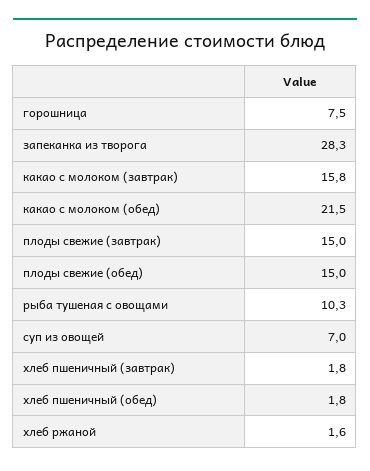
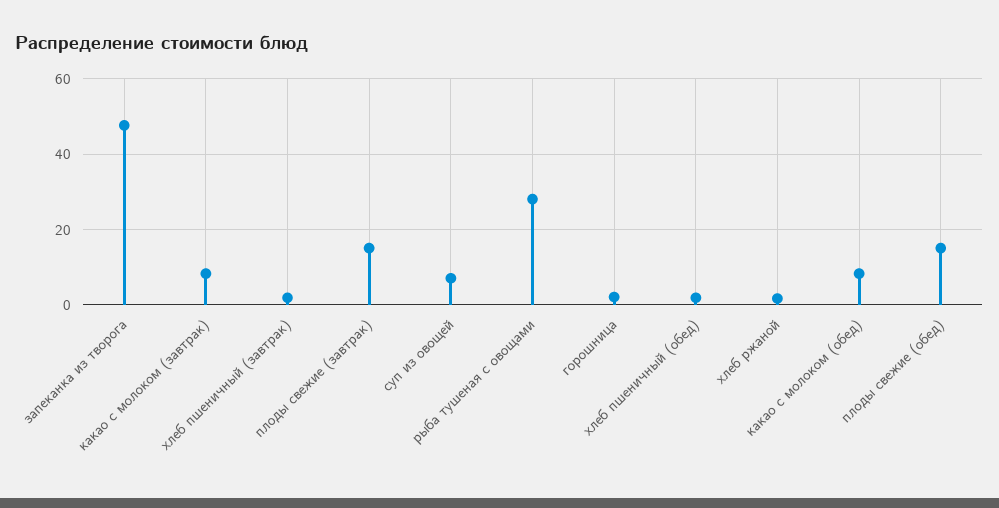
  {
-   "горошница": 7.5,
+   "горошница": 2,
-   "запеканка из творога": 28.3,
+   "запеканка из творога": 48,
-   "какао с молоком (завтрак)": 15.8,
+   "какао с молоком (завтрак)": 8,
-   "какао с молоком (обед)": 21.5,
+   "какао с молоком (обед)": 8,
    "плоды свежие (завтрак)": 15,
    "плоды свежие (обед)": 15,
-   "рыба тушеная с овощами": 10.3,
+   "рыба тушеная с овощами": 28,
    "суп из овощей": 7,
    "хлеб пшеничный (завтрак)": 1.8,
    "хлеб пшеничный (обед)": 1.8,
    "хлеб ржаной": 1.6
  }

